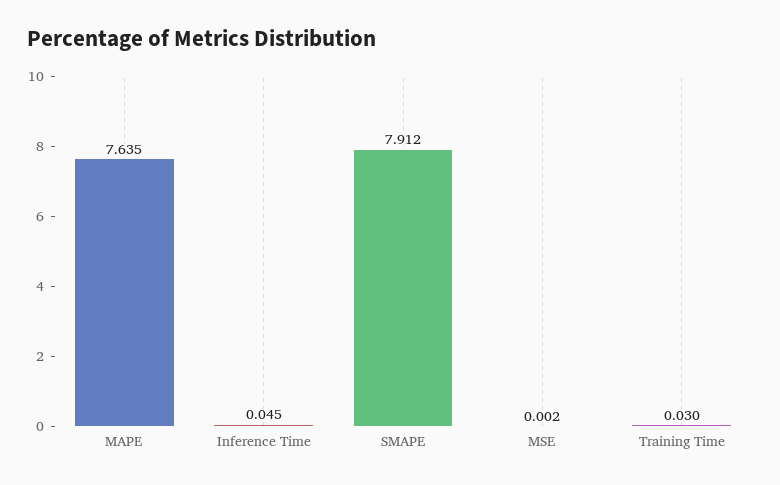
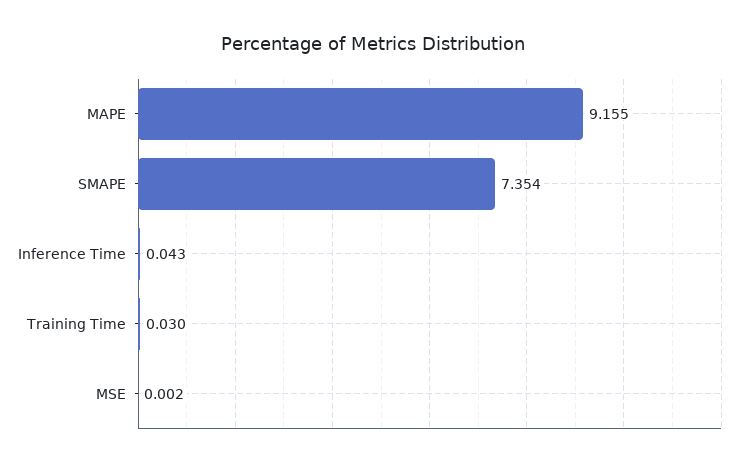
  {
-   "MAPE": 7.635,
+   "MAPE": 9.155,
-   "Inference Time": 0.045,
+   "Inference Time": 0.043,
-   "SMAPE": 7.912,
+   "SMAPE": 7.354,
    "MSE": 0.002,
    "Training Time": 0.03
  }

